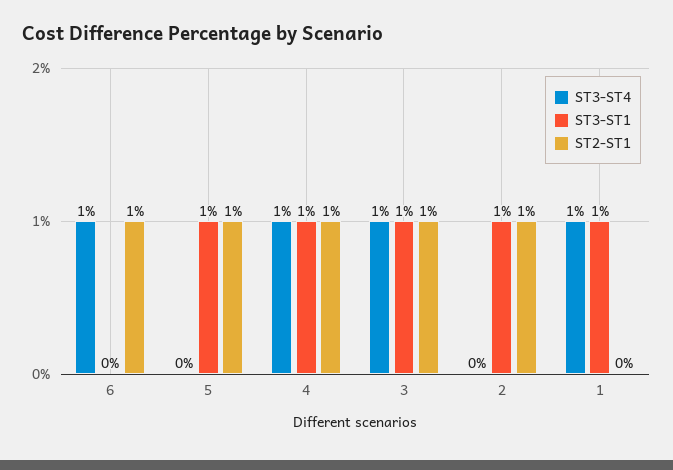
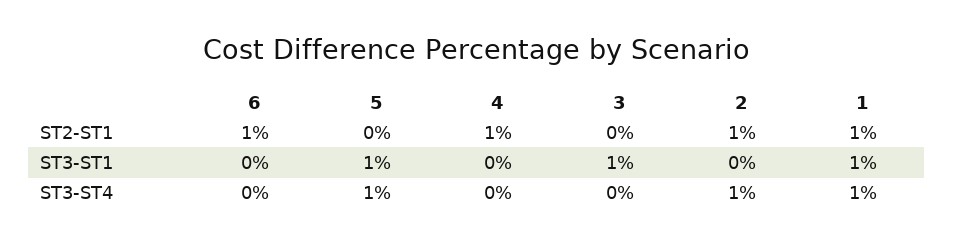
  {
    "ST3-ST4": {
-     "6": 1,
+     "6": 0,
-     "5": 0,
+     "5": 1,
-     "4": 1,
+     "4": 0,
-     "3": 1,
+     "3": 0,
-     "2": 0,
+     "2": 1,
      "1": 1
    },
    "ST3-ST1": {
      "6": 0,
      "5": 1,
-     "4": 1,
+     "4": 0,
      "3": 1,
-     "2": 1,
+     "2": 0,
      "1": 1
    },
    "ST2-ST1": {
      "6": 1,
-     "5": 1,
+     "5": 0,
      "4": 1,
-     "3": 1,
+     "3": 0,
      "2": 1,
-     "1": 0
+     "1": 1
    }
  }

